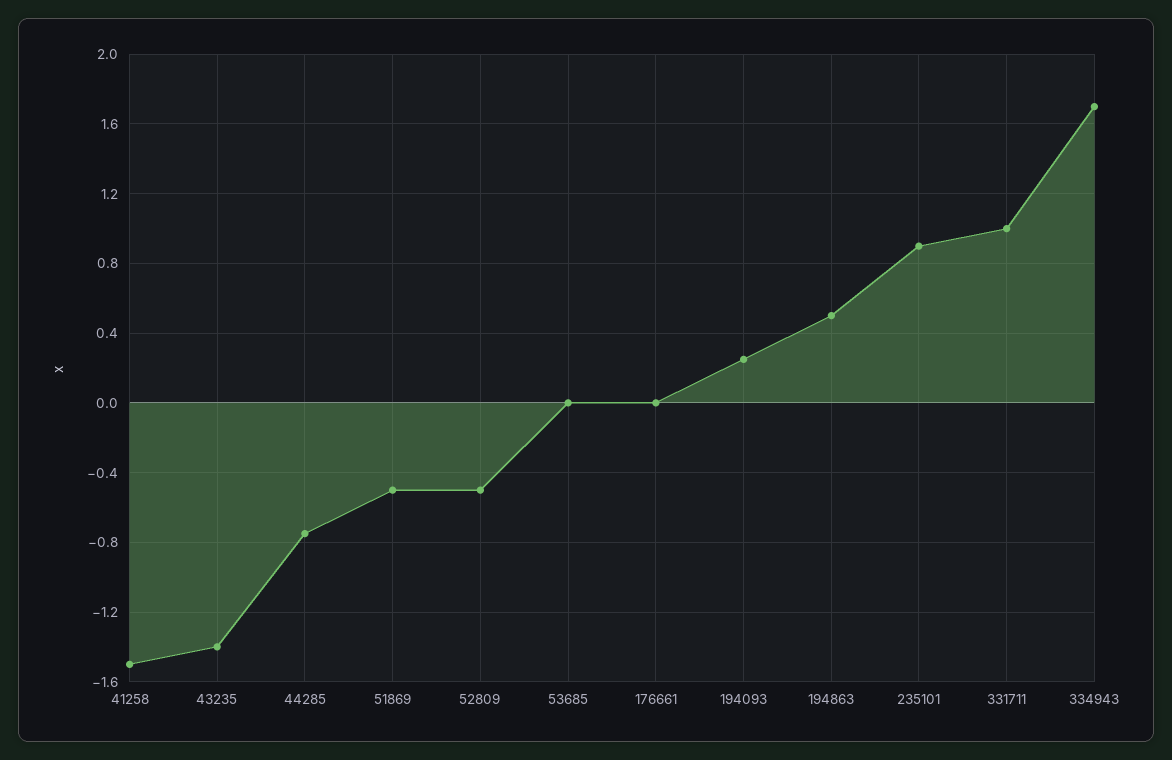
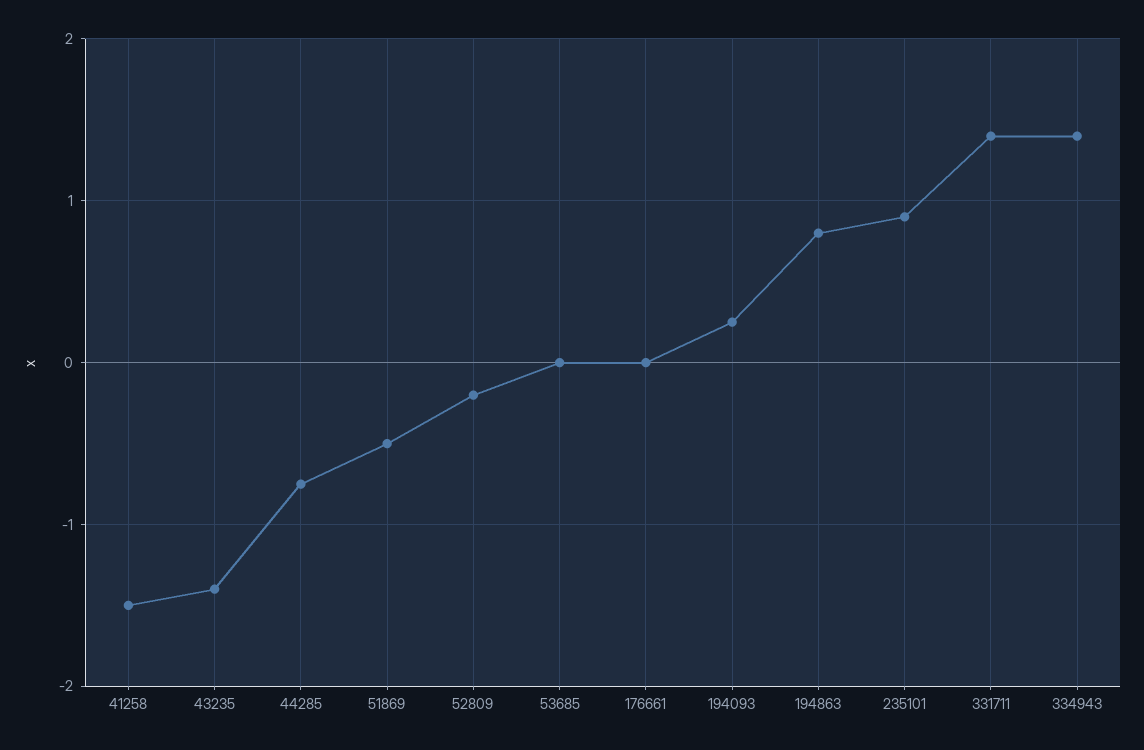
  {
    "41258": -1.5,
    "43235": -1.4,
    "44285": -0.75,
    "51869": -0.5,
-   "52809": -0.5,
+   "52809": -0.2,
    "53685": 0,
    "176661": 0,
    "194093": 0.25,
-   "194863": 0.5,
+   "194863": 0.8,
    "235101": 0.9,
-   "331711": 1,
+   "331711": 1.4,
-   "334943": 1.7
+   "334943": 1.4
  }

